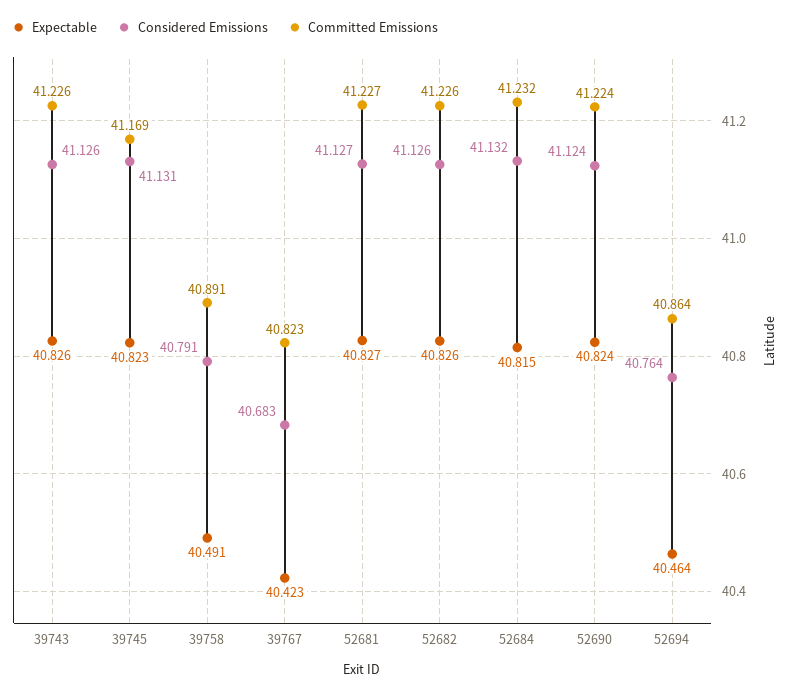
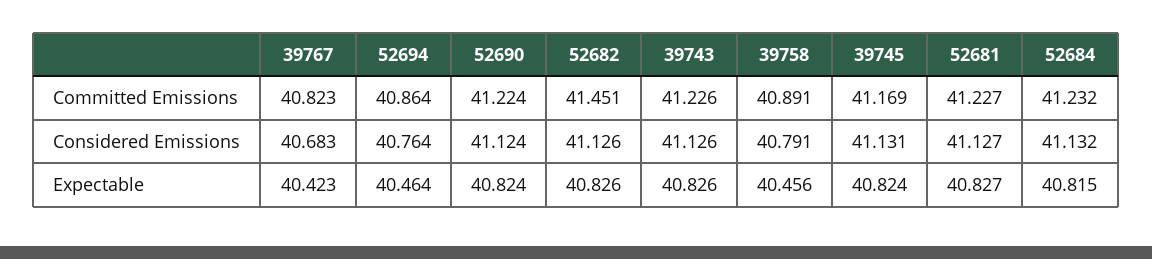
  {
    "Expectable": {
      "39743": 40.826,
-     "39745": 40.823,
+     "39745": 40.824,
-     "39758": 40.491,
+     "39758": 40.456,
      "39767": 40.423,
      "52681": 40.827,
      "52682": 40.826,
      "52684": 40.815,
      "52690": 40.824,
      "52694": 40.464
    },
    "Considered Emissions": {
      "39743": 41.126,
      "39745": 41.131,
      "39758": 40.791,
      "39767": 40.683,
      "52681": 41.127,
      "52682": 41.126,
      "52684": 41.132,
      "52690": 41.124,
      "52694": 40.764
    },
    "Committed Emissions": {
      "39743": 41.226,
      "39745": 41.169,
      "39758": 40.891,
      "39767": 40.823,
      "52681": 41.227,
-     "52682": 41.226,
+     "52682": 41.451,
      "52684": 41.232,
      "52690": 41.224,
      "52694": 40.864
    }
  }

